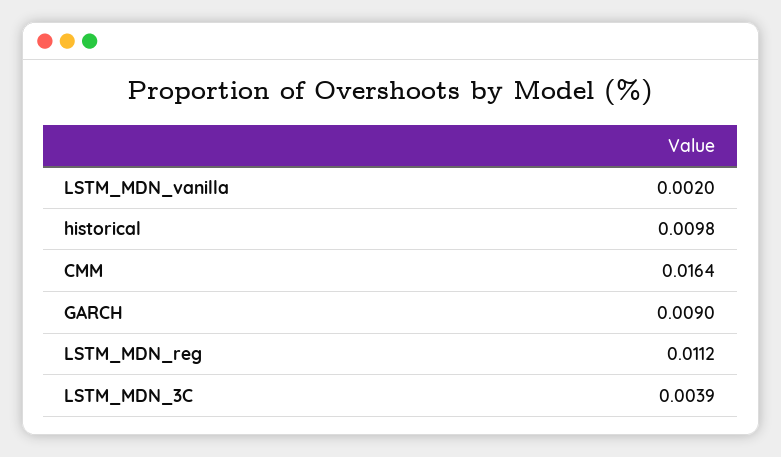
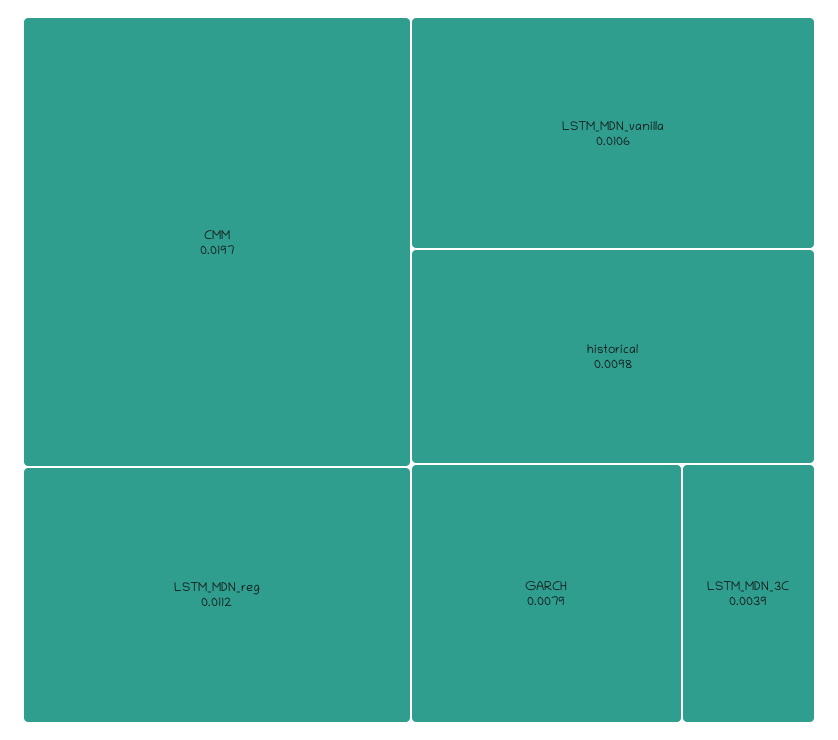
  {
-   "LSTM_MDN_vanilla": 0.002,
+   "LSTM_MDN_vanilla": 0.0106,
    "historical": 0.0098,
-   "CMM": 0.0164,
+   "CMM": 0.0197,
-   "GARCH": 0.009,
+   "GARCH": 0.0079,
    "LSTM_MDN_reg": 0.0112,
    "LSTM_MDN_3C": 0.0039
  }

